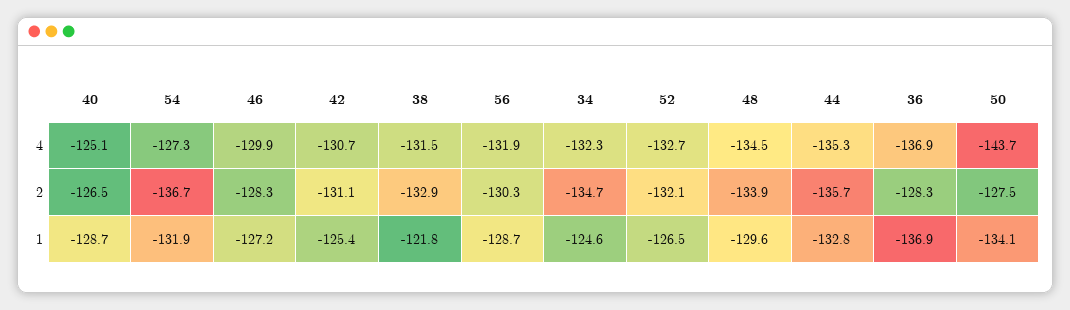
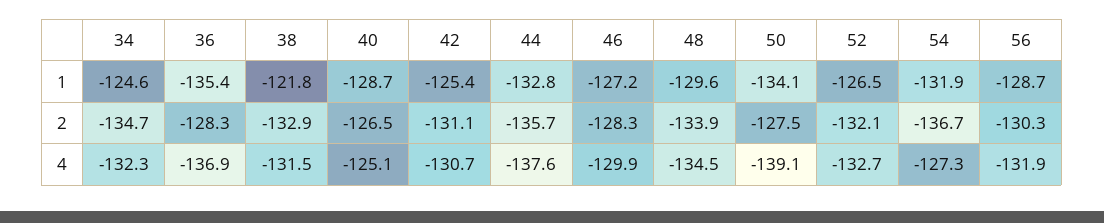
  {
    "40": {
      "4": -125.1,
      "2": -126.5,
      "1": -128.7
    },
    "54": {
      "4": -127.3,
      "2": -136.7,
      "1": -131.9
    },
    "46": {
      "4": -129.9,
      "2": -128.3,
      "1": -127.2
    },
    "42": {
      "4": -130.7,
      "2": -131.1,
      "1": -125.4
    },
    "38": {
      "4": -131.5,
      "2": -132.9,
      "1": -121.8
    },
    "56": {
      "4": -131.9,
      "2": -130.3,
      "1": -128.7
    },
    "34": {
      "4": -132.3,
      "2": -134.7,
      "1": -124.6
    },
    "52": {
      "4": -132.7,
      "2": -132.1,
      "1": -126.5
    },
    "48": {
      "4": -134.5,
      "2": -133.9,
      "1": -129.6
    },
    "44": {
-     "4": -135.3,
+     "4": -137.6,
      "2": -135.7,
      "1": -132.8
    },
    "36": {
      "4": -136.9,
      "2": -128.3,
-     "1": -136.9
+     "1": -135.4
    },
    "50": {
-     "4": -143.7,
+     "4": -139.1,
      "2": -127.5,
      "1": -134.1
    }
  }

